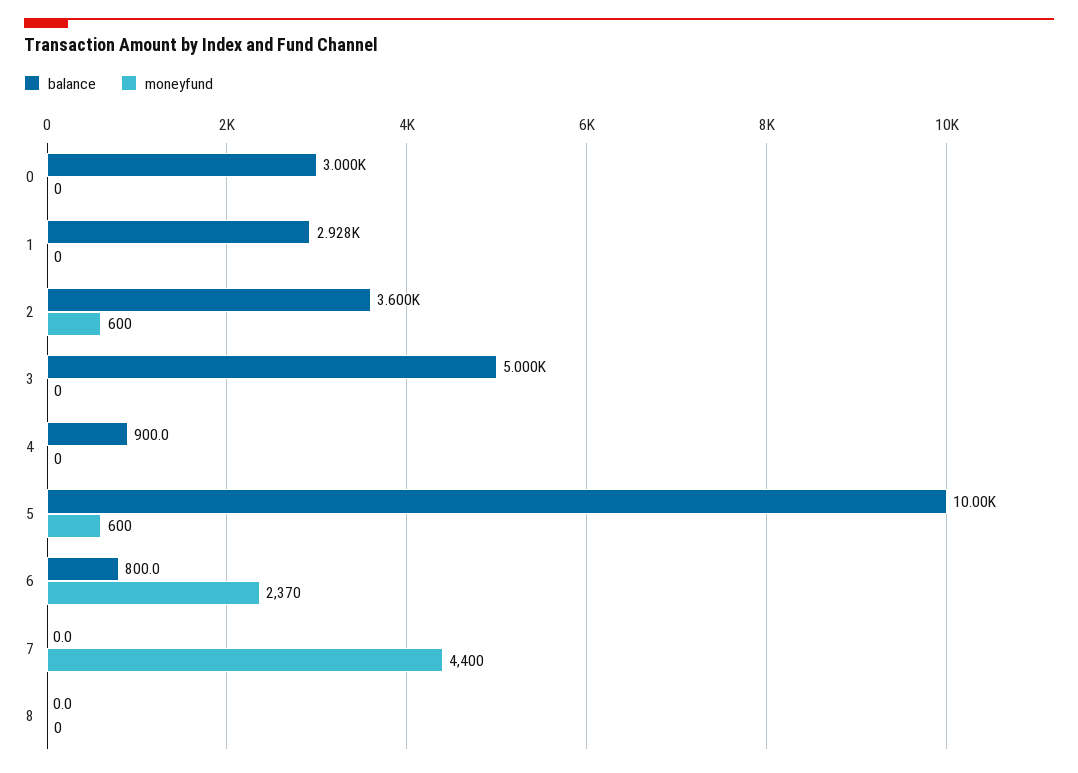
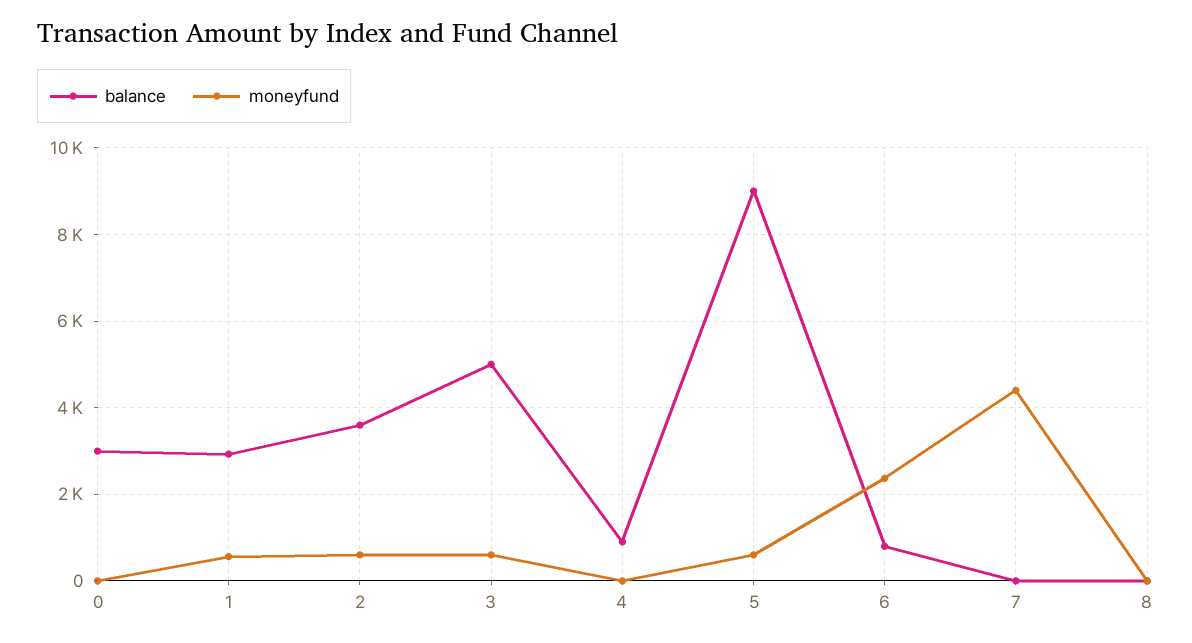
  {
    "balance": {
      "0": 3000,
      "1": 2928,
      "2": 3600,
      "3": 5000,
      "4": 900,
-     "5": 10000,
+     "5": 9000,
      "6": 800,
      "7": 0,
      "8": 0
    },
    "moneyfund": {
      "0": 0,
-     "1": 0,
+     "1": 600,
      "2": 600,
-     "3": 0,
+     "3": 600,
      "4": 0,
      "5": 600,
      "6": 2370,
      "7": 4400,
      "8": 0
    }
  }

